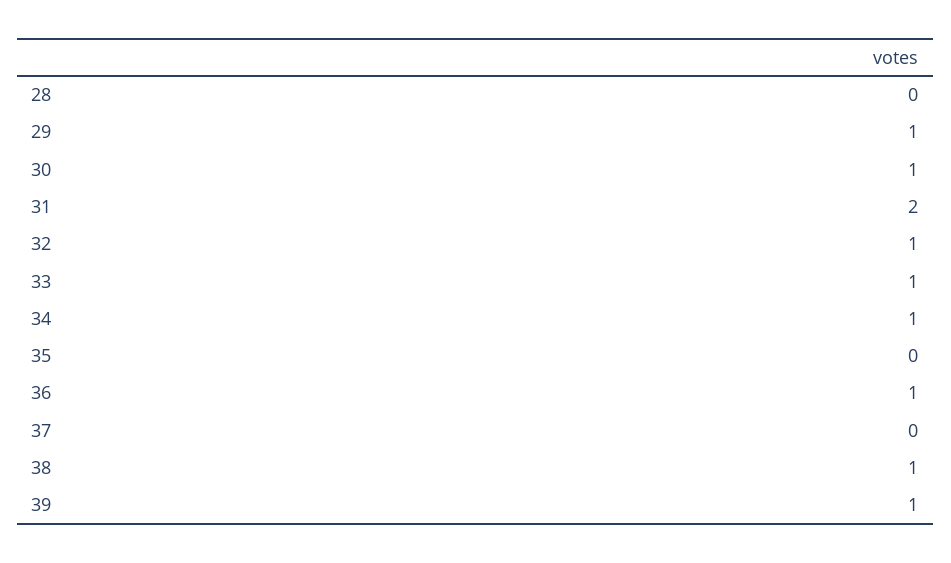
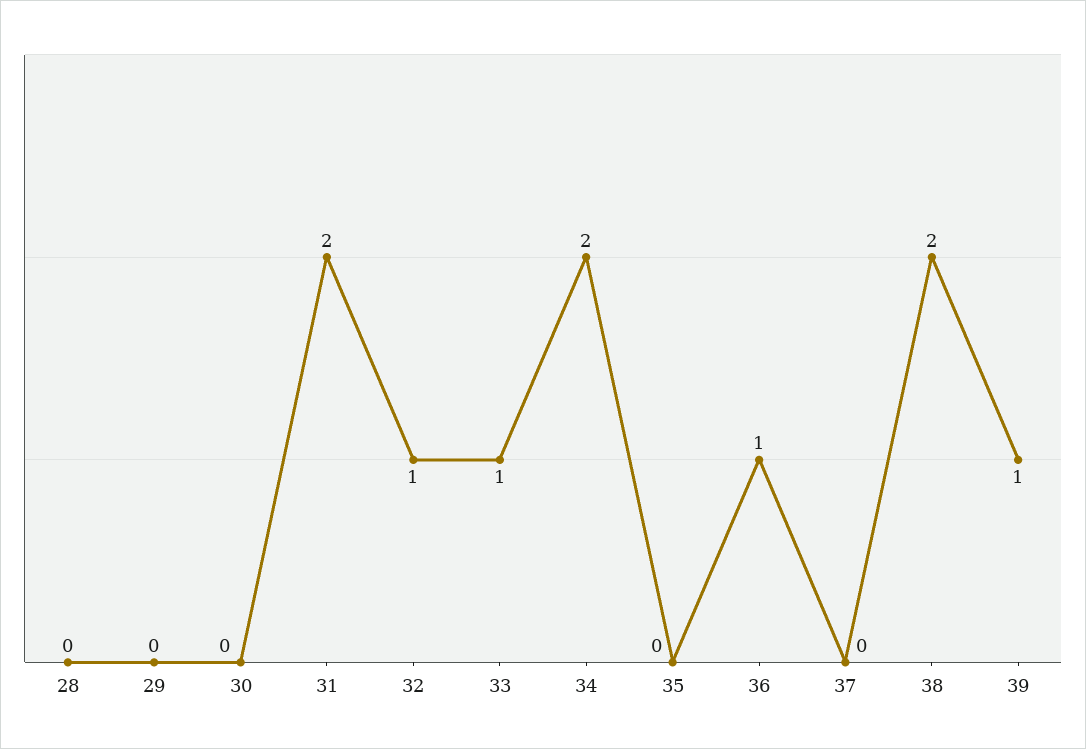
  {
    "28": 0,
-   "29": 1,
+   "29": 0,
-   "30": 1,
+   "30": 0,
    "31": 2,
    "32": 1,
    "33": 1,
-   "34": 1,
+   "34": 2,
    "35": 0,
    "36": 1,
    "37": 0,
-   "38": 1,
+   "38": 2,
    "39": 1
  }

